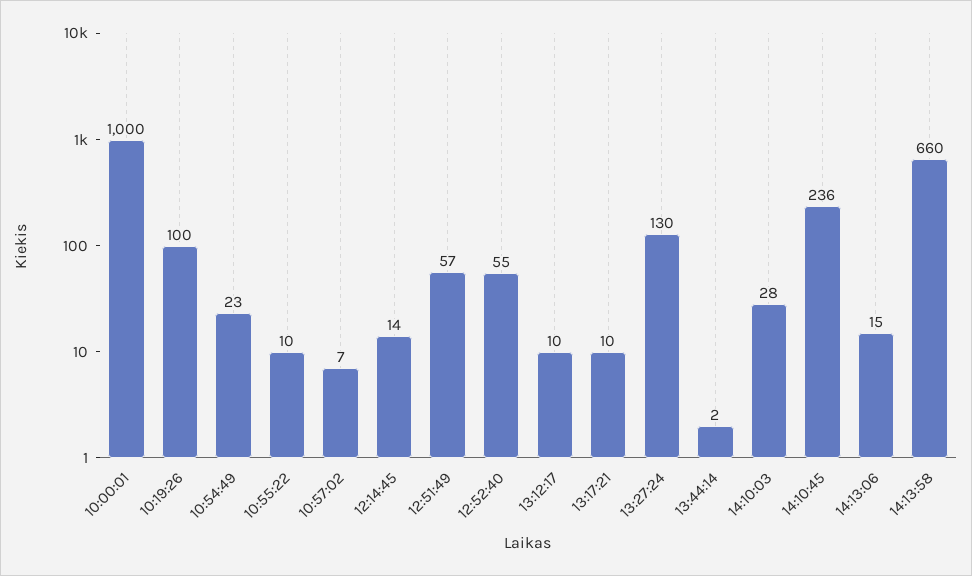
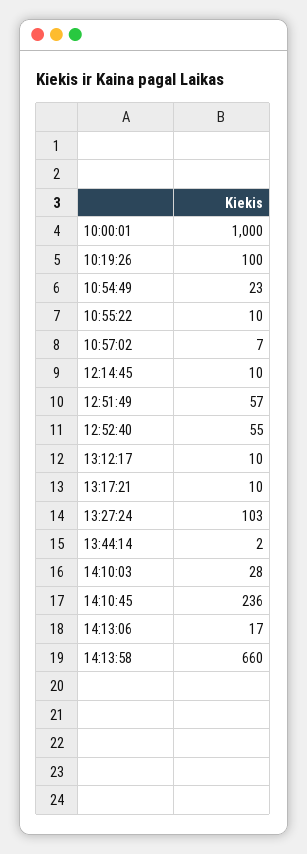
  {
    "10:00:01": 1000,
    "10:19:26": 100,
    "10:54:49": 23,
    "10:55:22": 10,
    "10:57:02": 7,
-   "12:14:45": 14,
+   "12:14:45": 10,
    "12:51:49": 57,
    "12:52:40": 55,
    "13:12:17": 10,
    "13:17:21": 10,
-   "13:27:24": 130,
+   "13:27:24": 103,
    "13:44:14": 2,
    "14:10:03": 28,
    "14:10:45": 236,
-   "14:13:06": 15,
+   "14:13:06": 17,
    "14:13:58": 660
  }

